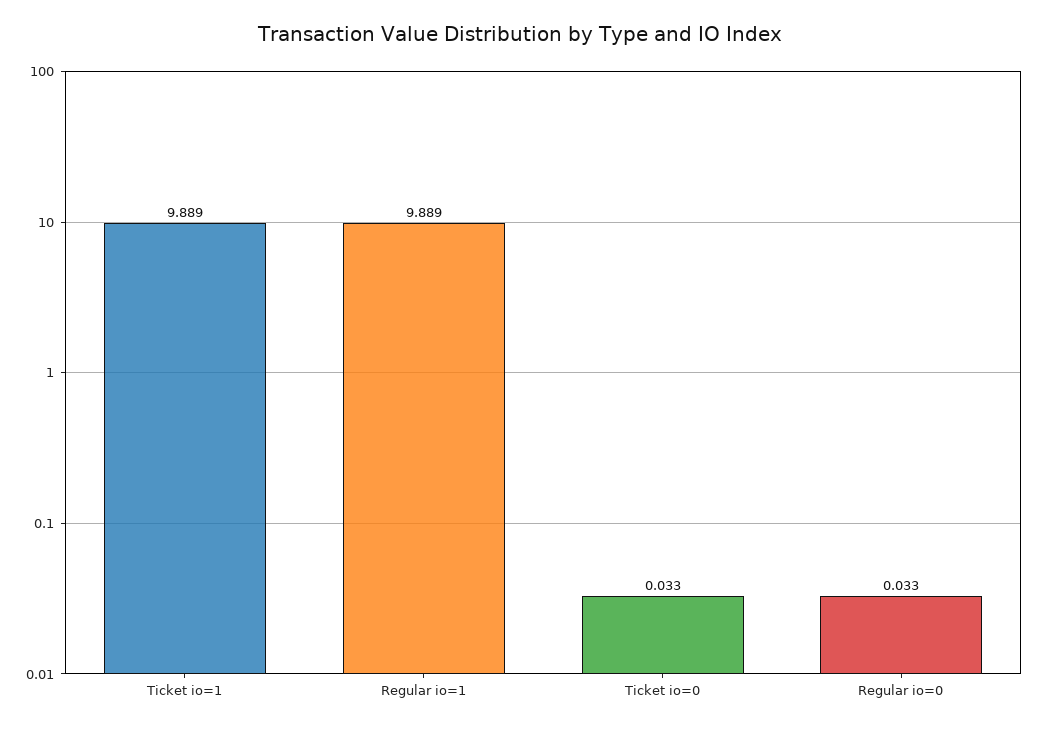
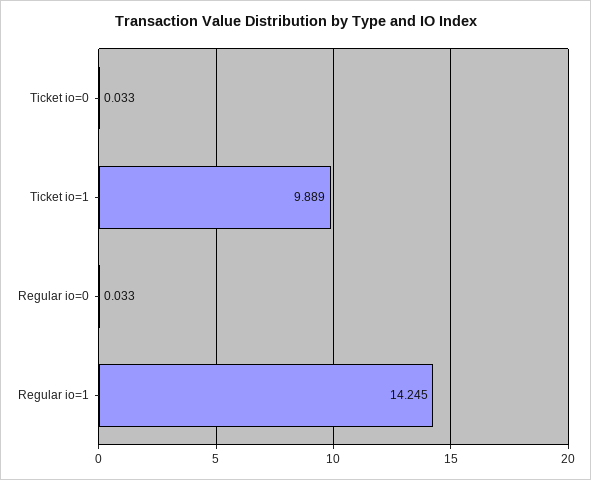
  {
    "Ticket io=1": 9.889,
-   "Regular io=1": 9.889,
+   "Regular io=1": 14.245,
    "Ticket io=0": 0.033,
    "Regular io=0": 0.033
  }

